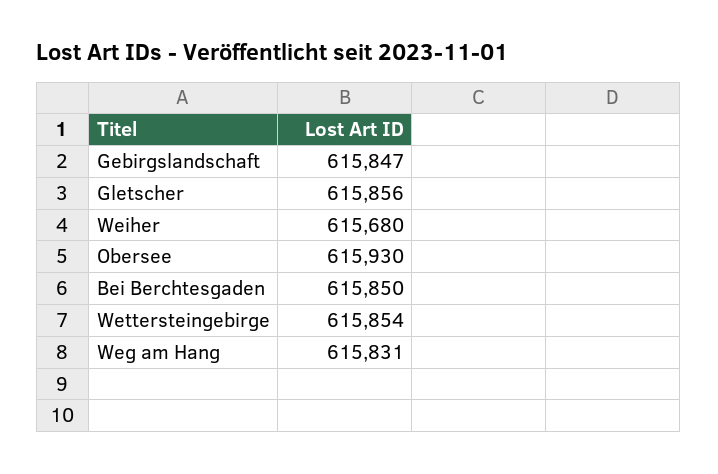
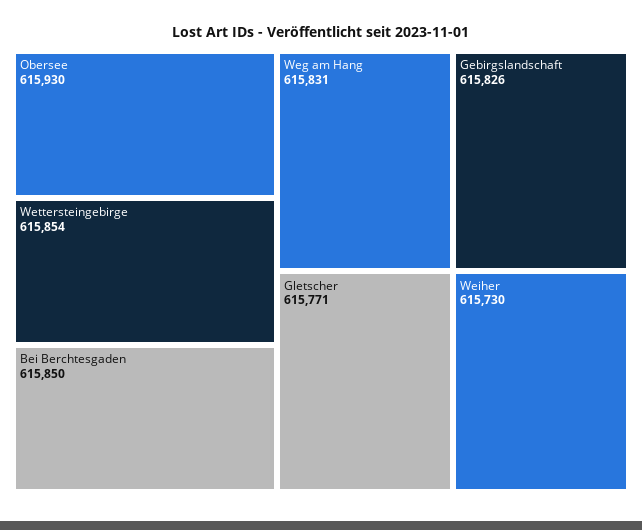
  {
-   "Gebirgslandschaft": 615847,
+   "Gebirgslandschaft": 615826,
-   "Gletscher": 615856,
+   "Gletscher": 615771,
-   "Weiher": 615680,
+   "Weiher": 615730,
    "Obersee": 615930,
    "Bei Berchtesgaden": 615850,
    "Wettersteingebirge": 615854,
    "Weg am Hang": 615831
  }

